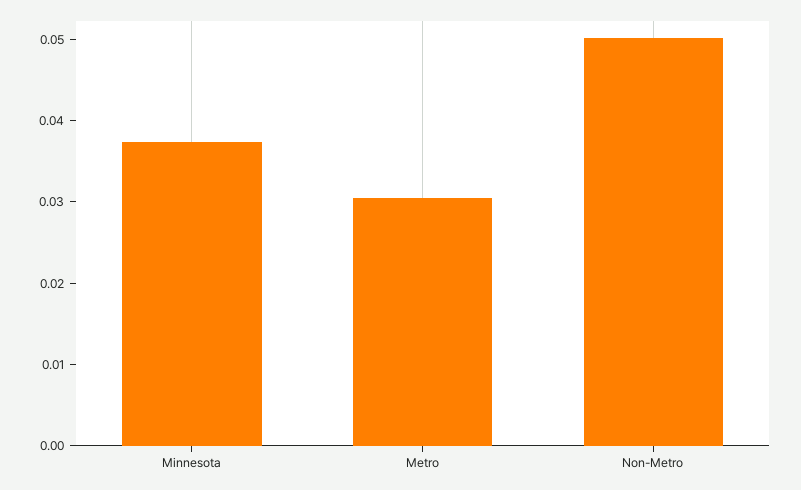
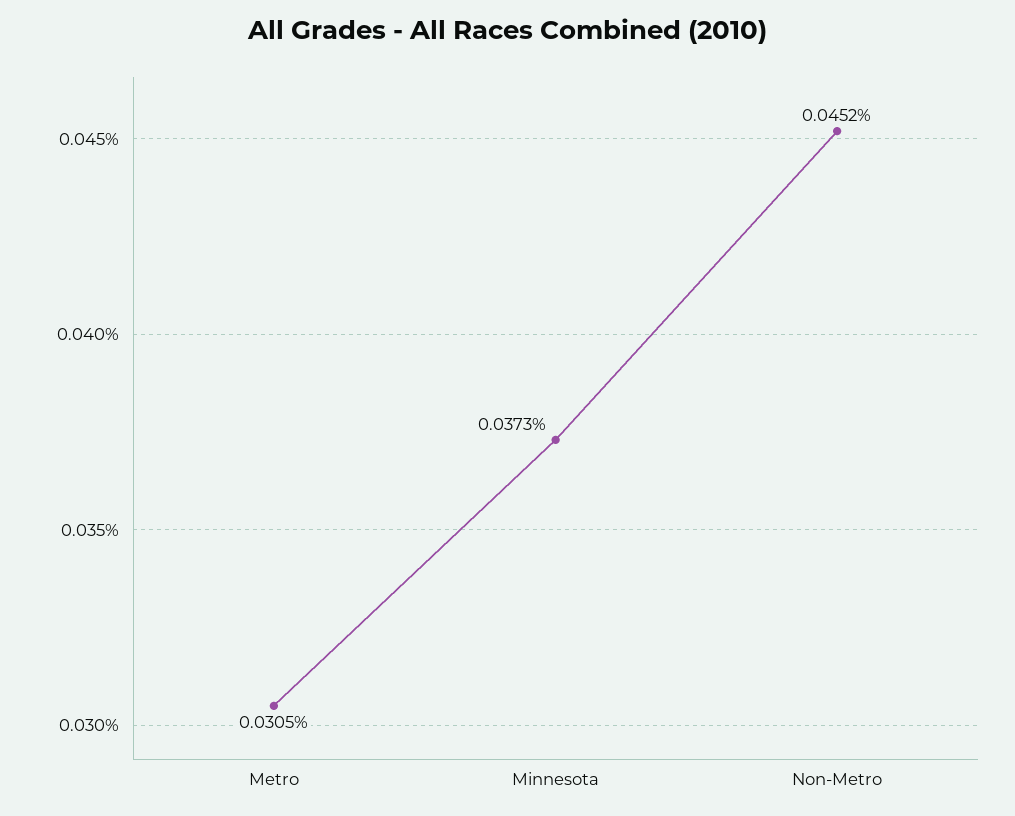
  {
    "Minnesota": 0.0373,
    "Metro": 0.0305,
-   "Non-Metro": 0.05
+   "Non-Metro": 0.0452
  }

